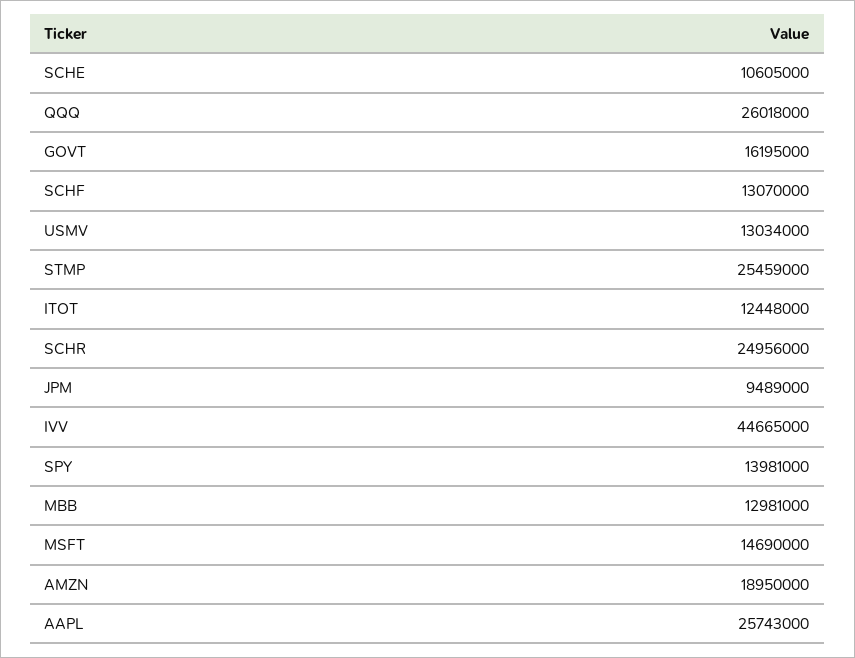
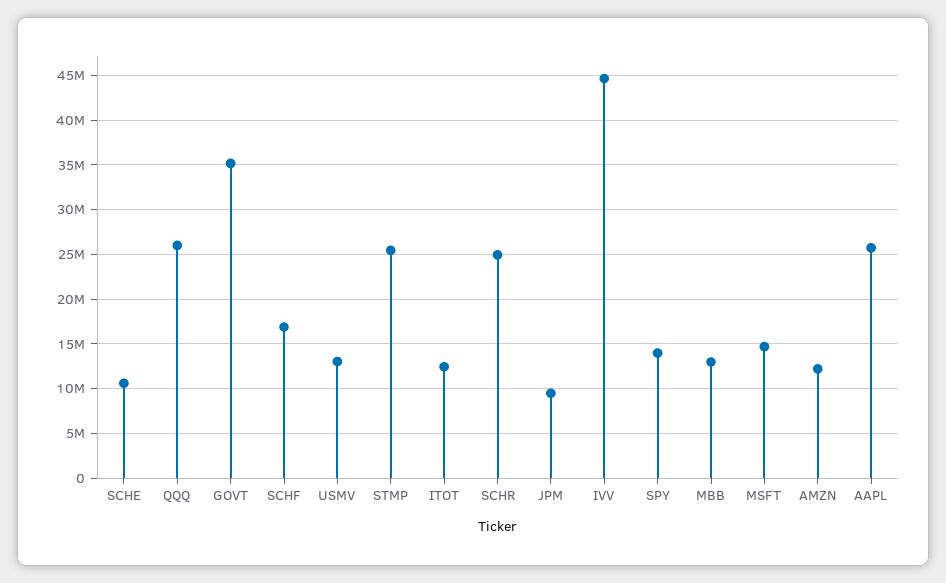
  {
    "SCHE": 10605000,
    "QQQ": 26018000,
-   "GOVT": 16195000,
+   "GOVT": 35000000,
-   "SCHF": 13070000,
+   "SCHF": 17000000,
    "USMV": 13034000,
    "STMP": 25459000,
    "ITOT": 12448000,
    "SCHR": 24956000,
    "JPM": 9489000,
    "IVV": 44665000,
    "SPY": 13981000,
    "MBB": 12981000,
    "MSFT": 14690000,
-   "AMZN": 18950000,
+   "AMZN": 12000000,
    "AAPL": 25743000
  }

